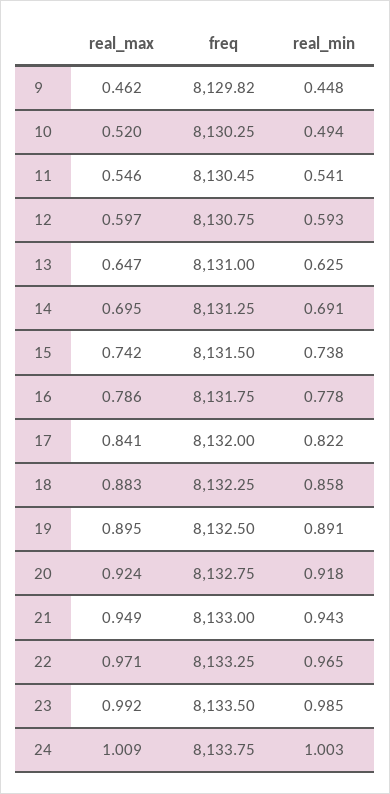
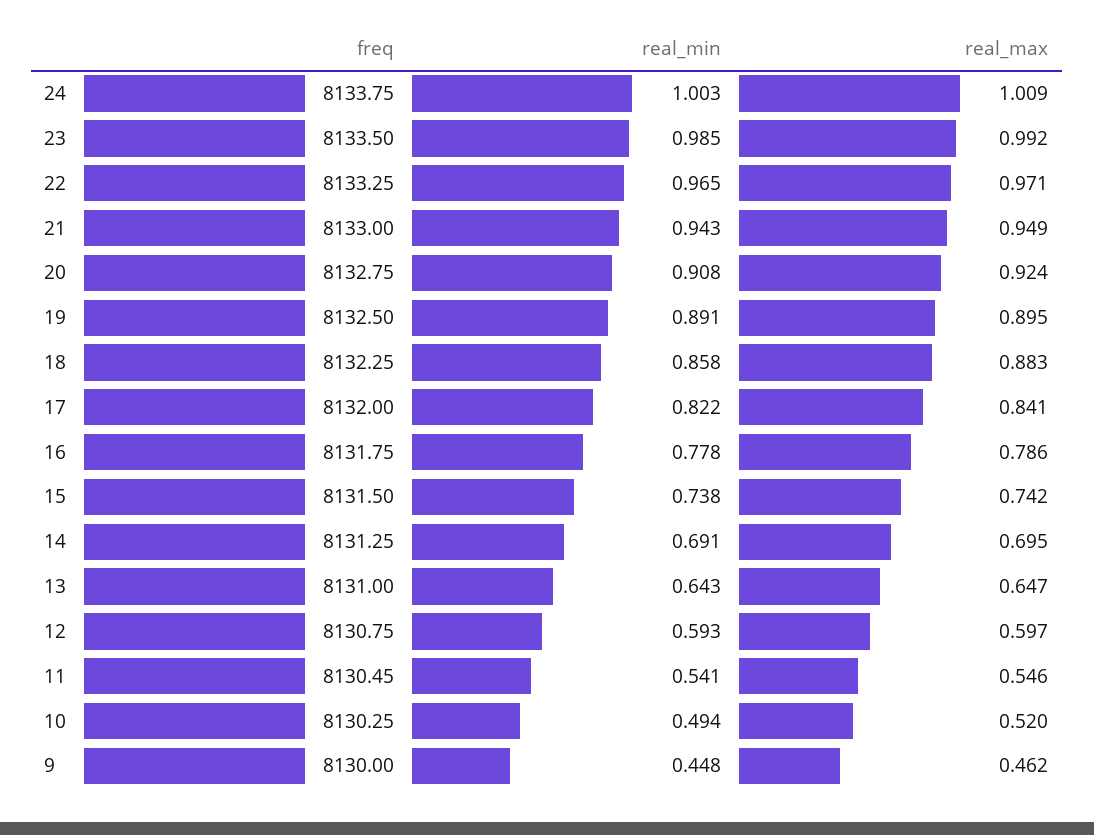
  {
    "real_max": {
      "9": 0.462,
      "10": 0.52,
      "11": 0.546,
      "12": 0.597,
      "13": 0.647,
      "14": 0.695,
      "15": 0.742,
      "16": 0.786,
      "17": 0.841,
      "18": 0.883,
      "19": 0.895,
      "20": 0.924,
      "21": 0.949,
      "22": 0.971,
      "23": 0.992,
      "24": 1.009
    },
    "freq": {
-     "9": 8129.82,
+     "9": 8130,
      "10": 8130.25,
      "11": 8130.45,
      "12": 8130.75,
      "13": 8131,
      "14": 8131.25,
      "15": 8131.5,
      "16": 8131.75,
      "17": 8132,
      "18": 8132.25,
      "19": 8132.5,
      "20": 8132.75,
      "21": 8133,
      "22": 8133.25,
      "23": 8133.5,
      "24": 8133.75
    },
    "real_min": {
      "9": 0.448,
      "10": 0.494,
      "11": 0.541,
      "12": 0.593,
-     "13": 0.625,
+     "13": 0.643,
      "14": 0.691,
      "15": 0.738,
      "16": 0.778,
      "17": 0.822,
      "18": 0.858,
      "19": 0.891,
-     "20": 0.918,
+     "20": 0.908,
      "21": 0.943,
      "22": 0.965,
      "23": 0.985,
      "24": 1.003
    }
  }

